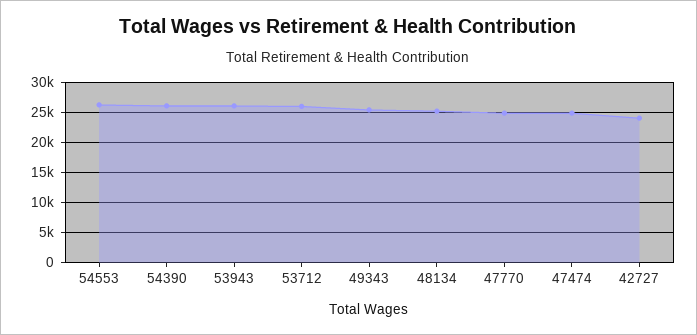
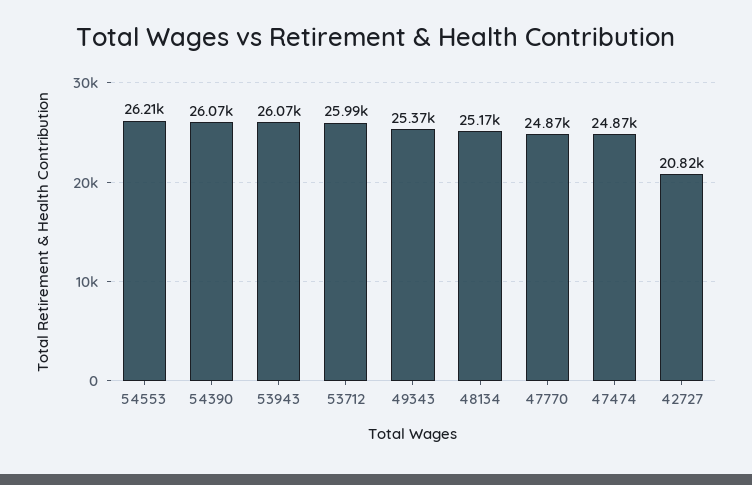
  {
    "54553": 26210,
    "54390": 26070,
    "53943": 26070,
    "53712": 25990,
    "49343": 25370,
    "48134": 25170,
    "47770": 24870,
    "47474": 24870,
-   "42727": 24000
+   "42727": 20820
  }

